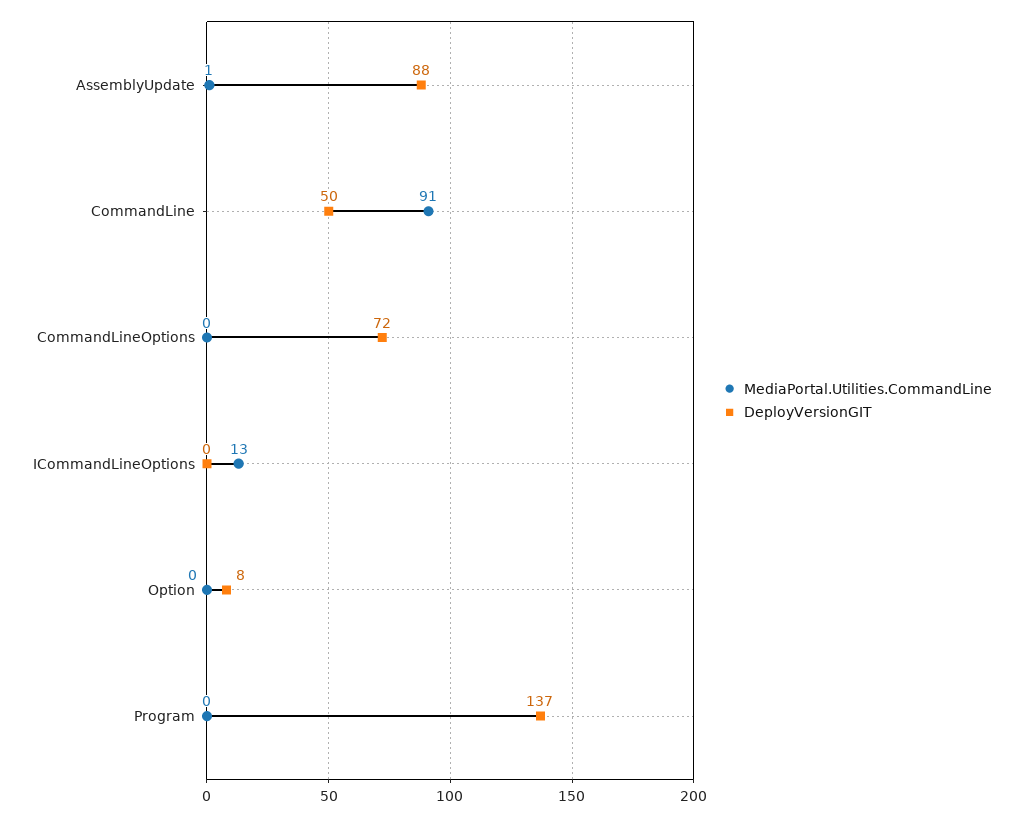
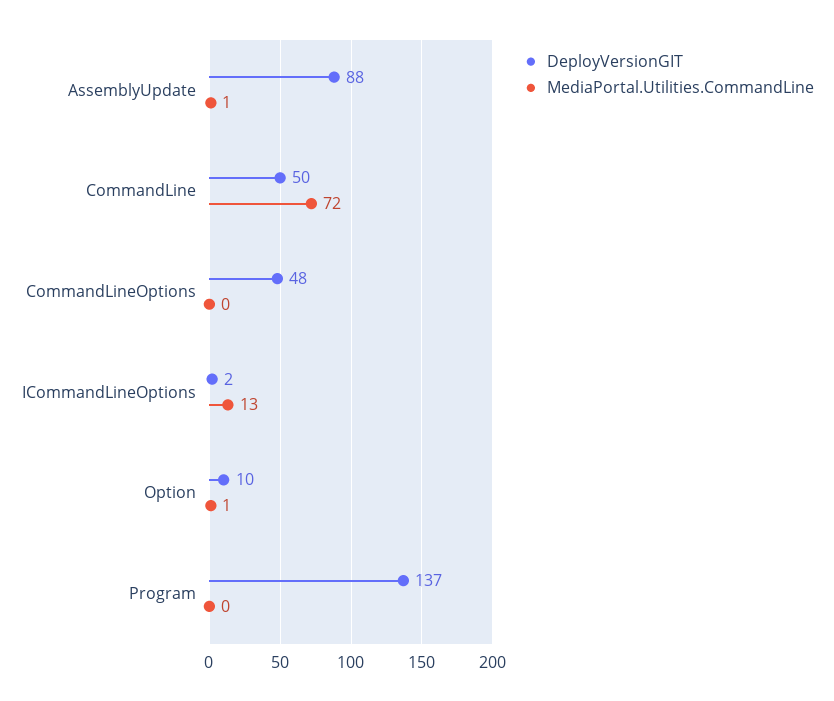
  {
    "MediaPortal.Utilities.CommandLine": {
      "AssemblyUpdate": 1,
-     "CommandLine": 91,
+     "CommandLine": 72,
      "CommandLineOptions": 0,
      "ICommandLineOptions": 13,
-     "Option": 0,
+     "Option": 1,
      "Program": 0
    },
    "DeployVersionGIT": {
      "AssemblyUpdate": 88,
      "CommandLine": 50,
-     "CommandLineOptions": 72,
+     "CommandLineOptions": 48,
-     "ICommandLineOptions": 0,
+     "ICommandLineOptions": 2,
-     "Option": 8,
+     "Option": 10,
      "Program": 137
    }
  }

